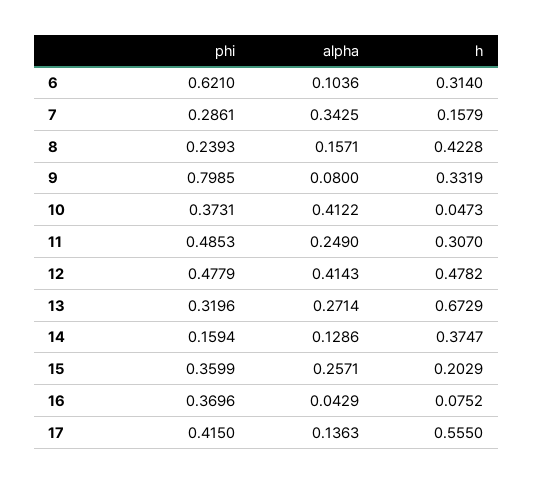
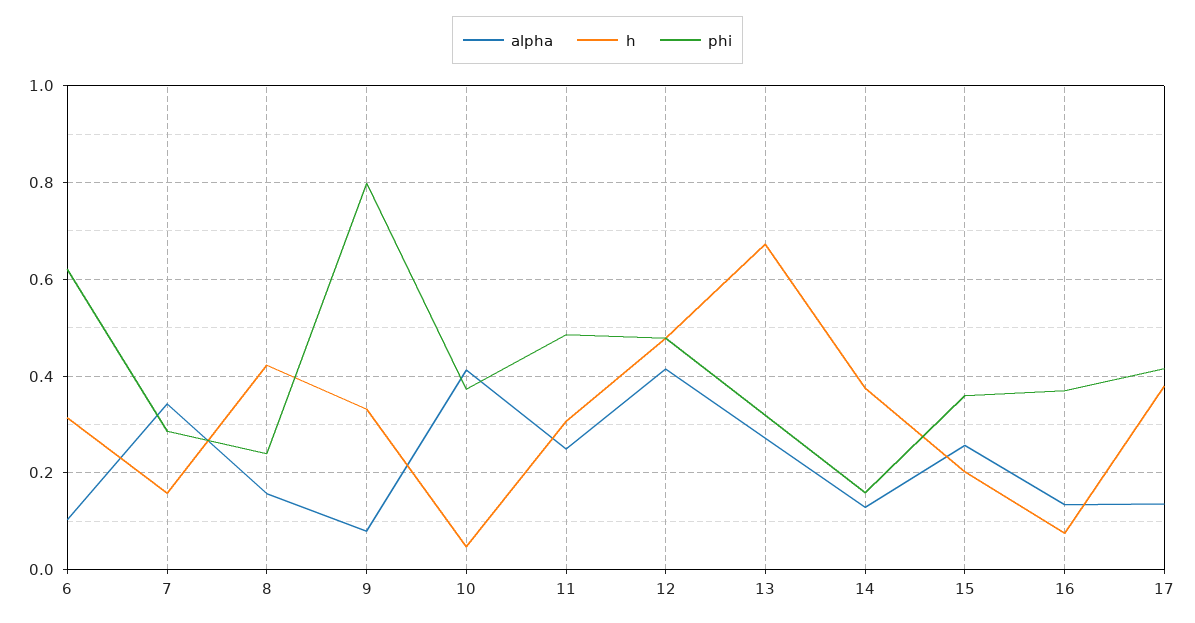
  {
    "phi": {
      "6": 0.621,
      "7": 0.2861,
      "8": 0.2393,
      "9": 0.7985,
      "10": 0.3731,
      "11": 0.4853,
      "12": 0.4779,
      "13": 0.3196,
      "14": 0.1594,
      "15": 0.3599,
      "16": 0.3696,
      "17": 0.415
    },
    "alpha": {
      "6": 0.1036,
      "7": 0.3425,
      "8": 0.1571,
      "9": 0.08,
      "10": 0.4122,
      "11": 0.249,
      "12": 0.4143,
      "13": 0.2714,
      "14": 0.1286,
      "15": 0.2571,
-     "16": 0.0429,
+     "16": 0.14,
      "17": 0.1363
    },
    "h": {
      "6": 0.314,
      "7": 0.1579,
      "8": 0.4228,
      "9": 0.3319,
      "10": 0.0473,
      "11": 0.307,
      "12": 0.4782,
      "13": 0.6729,
      "14": 0.3747,
      "15": 0.2029,
      "16": 0.0752,
-     "17": 0.555
+     "17": 0.38
    }
  }

